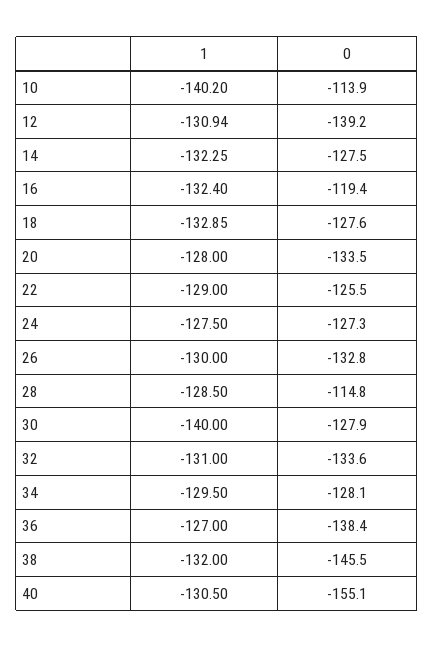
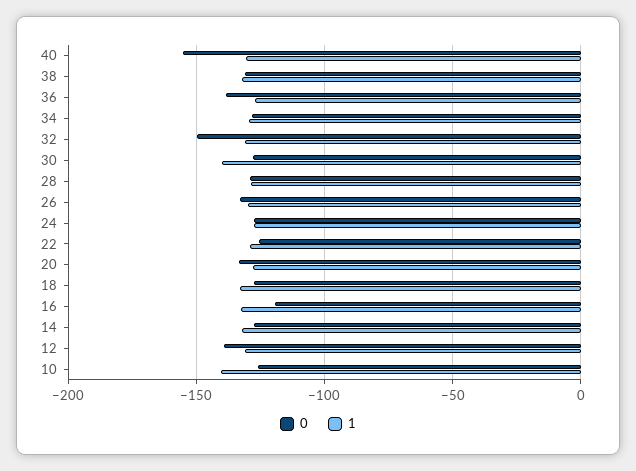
  {
    "1": {
      "10": -140.2,
      "12": -130.94,
      "14": -132.25,
      "16": -132.4,
      "18": -132.85,
      "20": -128,
      "22": -129,
      "24": -127.5,
      "26": -130,
      "28": -128.5,
      "30": -140,
      "32": -131,
      "34": -129.5,
      "36": -127,
      "38": -132,
      "40": -130.5
    },
    "0": {
-     "10": -113.9,
+     "10": -125,
      "12": -139.2,
      "14": -127.5,
      "16": -119.4,
      "18": -127.6,
      "20": -133.5,
      "22": -125.5,
      "24": -127.3,
      "26": -132.8,
-     "28": -114.8,
+     "28": -130,
      "30": -127.9,
-     "32": -133.6,
+     "32": -150,
      "34": -128.1,
      "36": -138.4,
-     "38": -145.5,
+     "38": -130,
      "40": -155.1
    }
  }

